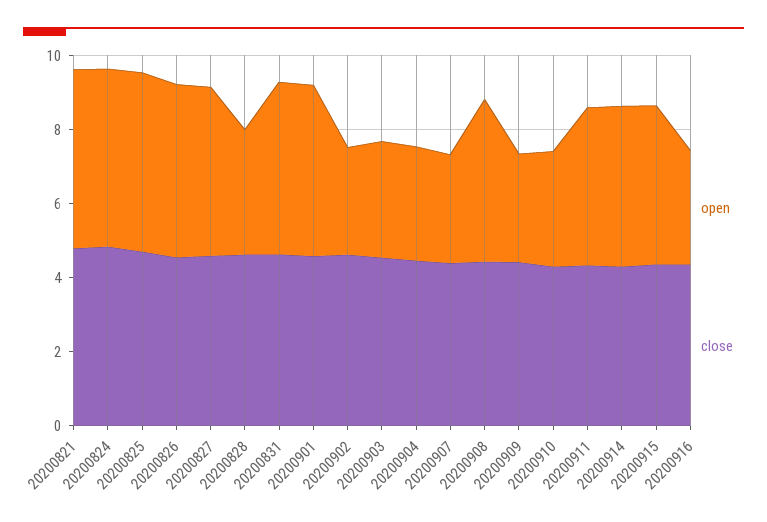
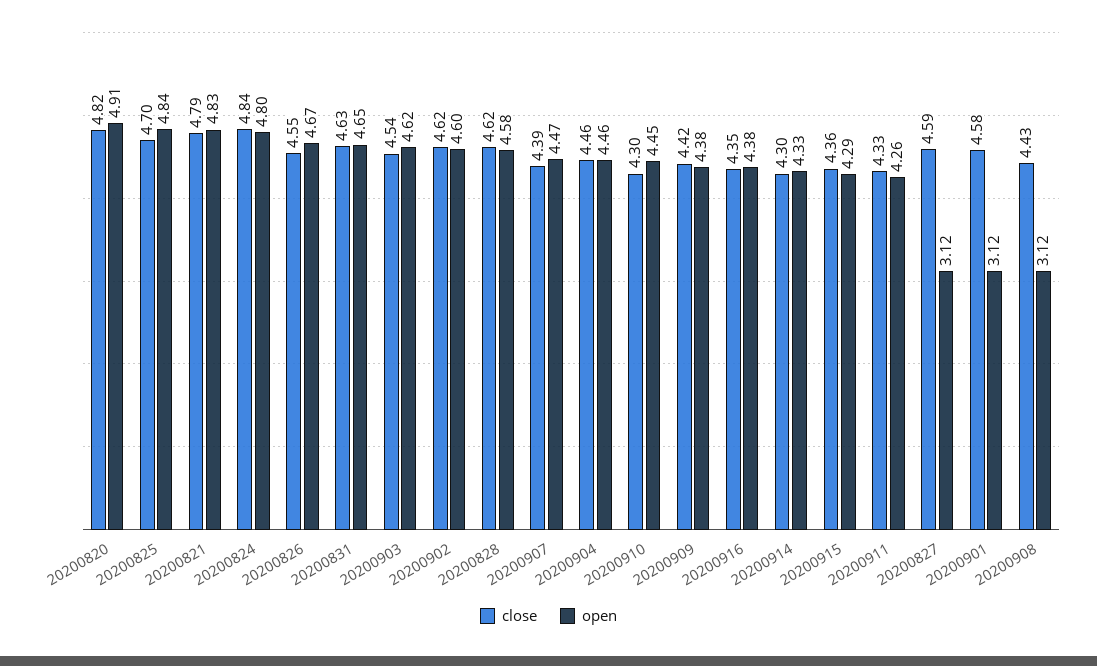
  {
    "open": {
      "20200821": 4.83,
      "20200824": 4.8,
      "20200825": 4.84,
      "20200826": 4.67,
-     "20200827": 4.5,
+     "20200827": 3.12,
-     "20200828": 3.5,
+     "20200828": 4.58,
      "20200831": 4.65,
-     "20200901": 4.5,
+     "20200901": 3.12,
-     "20200902": 3,
+     "20200902": 4.6,
-     "20200903": 3,
+     "20200903": 4.62,
-     "20200904": 3,
+     "20200904": 4.46,
-     "20200907": 3,
+     "20200907": 4.47,
-     "20200908": 4.5,
+     "20200908": 3.12,
-     "20200909": 3,
+     "20200909": 4.38,
-     "20200910": 3,
+     "20200910": 4.45,
      "20200911": 4.26,
      "20200914": 4.33,
      "20200915": 4.29,
-     "20200916": 3
+     "20200916": 4.38,
+     "20200820": 4.91
    },
    "close": {
      "20200821": 4.79,
      "20200824": 4.84,
      "20200825": 4.7,
      "20200826": 4.55,
      "20200827": 4.59,
      "20200828": 4.62,
      "20200831": 4.63,
      "20200901": 4.58,
      "20200902": 4.62,
      "20200903": 4.54,
      "20200904": 4.46,
      "20200907": 4.39,
      "20200908": 4.43,
      "20200909": 4.42,
      "20200910": 4.3,
      "20200911": 4.33,
      "20200914": 4.3,
      "20200915": 4.36,
-     "20200916": 4.35
+     "20200916": 4.35,
+     "20200820": 4.82
    }
  }

